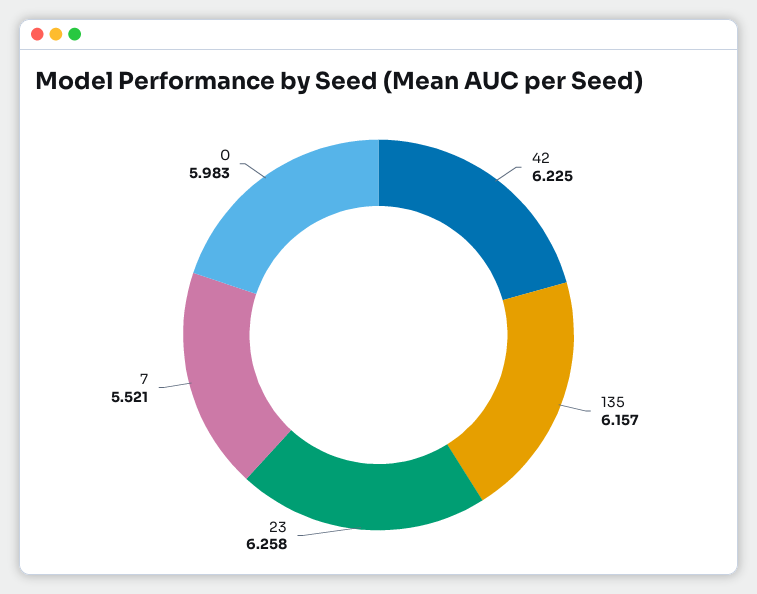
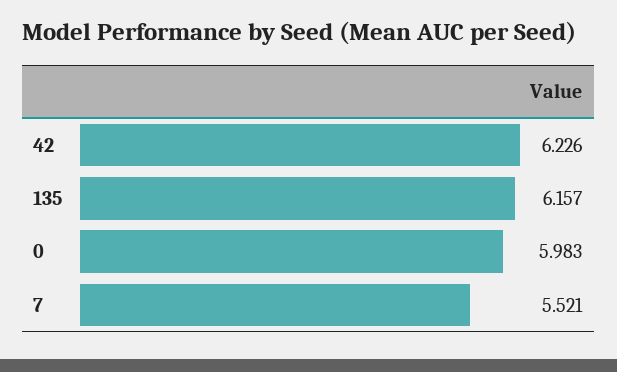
  {
-   "42": 6.225,
+   "42": 6.226,
    "135": 6.157,
-   "23": 6.258,
    "7": 5.521,
    "0": 5.983
  }

